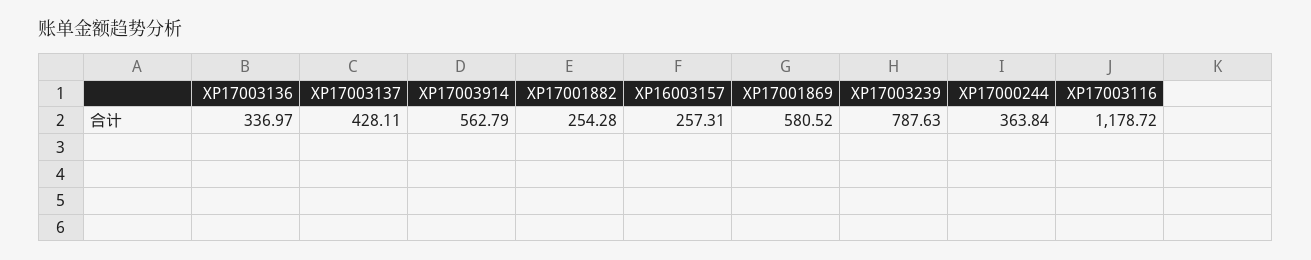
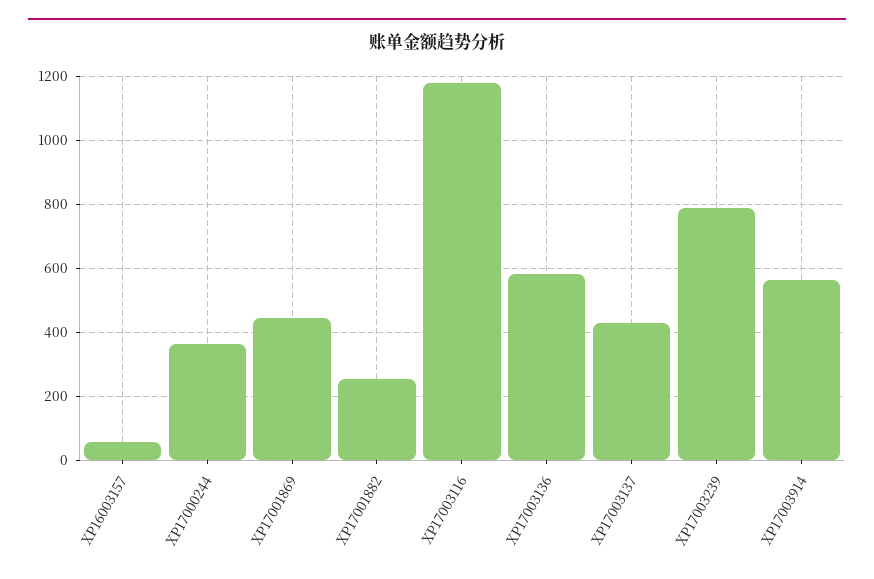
  {
-   "XP17003136": 336.97,
+   "XP17003136": 580,
    "XP17003137": 428.11,
    "XP17003914": 562.79,
    "XP17001882": 254.28,
-   "XP16003157": 257.31,
+   "XP16003157": 60,
-   "XP17001869": 580.52,
+   "XP17001869": 440,
    "XP17003239": 787.63,
    "XP17000244": 363.84,
    "XP17003116": 1178.72
  }

